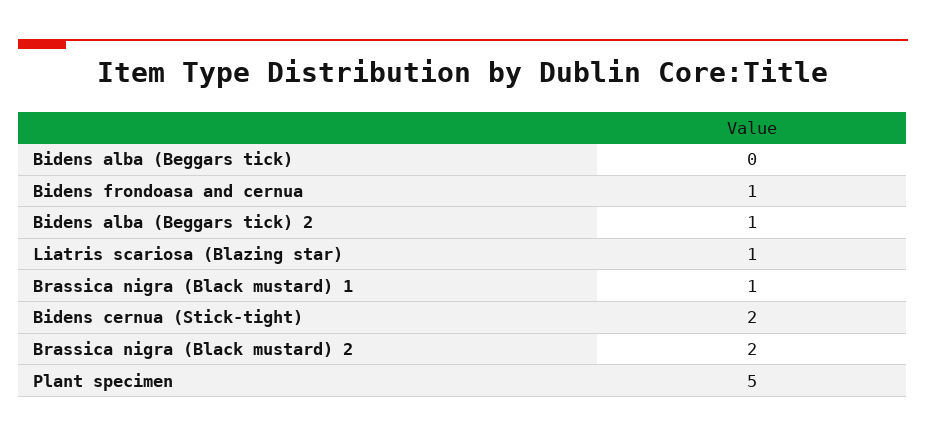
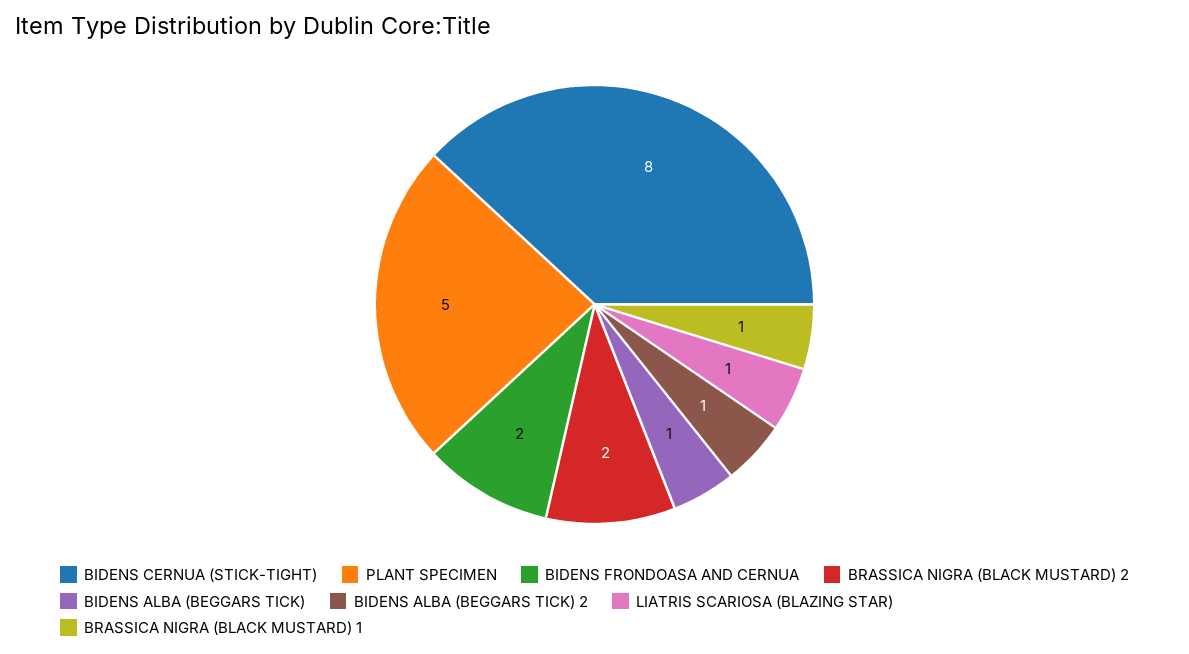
  {
-   "Bidens alba (Beggars tick)": 0,
+   "Bidens alba (Beggars tick)": 1,
-   "Bidens frondoasa and cernua": 1,
+   "Bidens frondoasa and cernua": 2,
    "Bidens alba (Beggars tick) 2": 1,
    "Liatris scariosa (Blazing star)": 1,
    "Brassica nigra (Black mustard) 1": 1,
-   "Bidens cernua (Stick-tight)": 2,
+   "Bidens cernua (Stick-tight)": 8,
    "Brassica nigra (Black mustard) 2": 2,
    "Plant specimen": 5
  }

